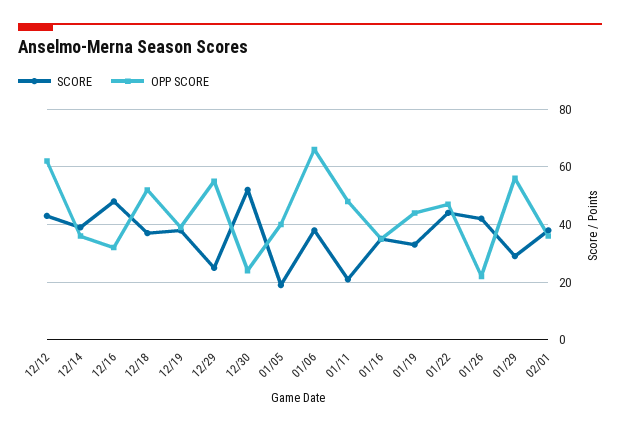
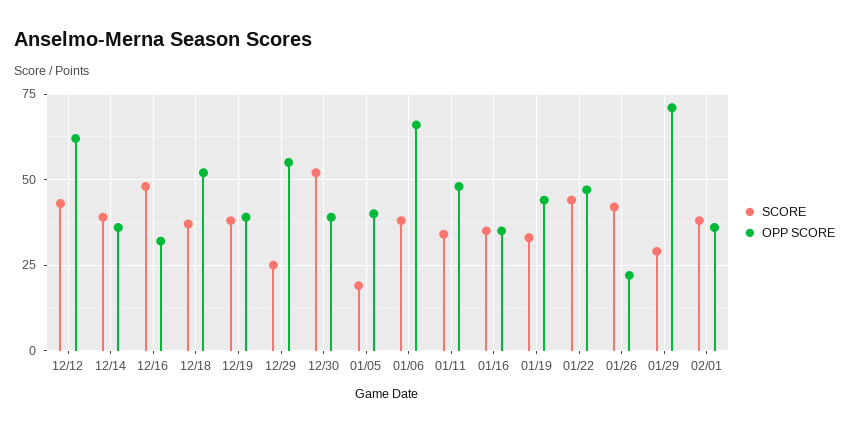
  {
    "SCORE": {
      "12/12": 45,
      "12/14": 40,
      "12/16": 50,
      "12/18": 35,
      "12/19": 40,
      "12/29": 25,
      "12/30": 50,
      "01/05": 20,
      "01/06": 40,
-     "01/11": 20,
+     "01/11": 35,
      "01/16": 35,
      "01/19": 35,
      "01/22": 45,
      "01/26": 40,
      "01/29": 30,
      "02/01": 40
    },
    "OPP SCORE": {
      "12/12": 60,
      "12/14": 35,
      "12/16": 30,
      "12/18": 50,
      "12/19": 40,
      "12/29": 55,
-     "12/30": 25,
+     "12/30": 40,
      "01/05": 40,
      "01/06": 65,
      "01/11": 50,
      "01/16": 35,
      "01/19": 45,
      "01/22": 45,
      "01/26": 20,
-     "01/29": 55,
+     "01/29": 70,
      "02/01": 35
    }
  }

